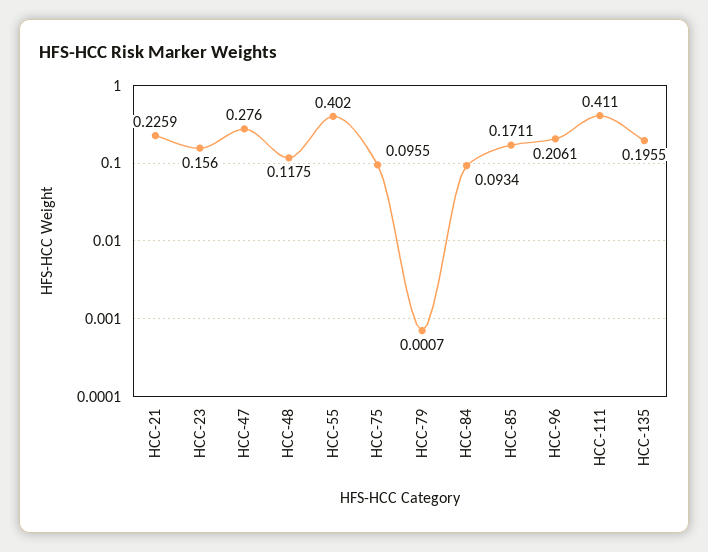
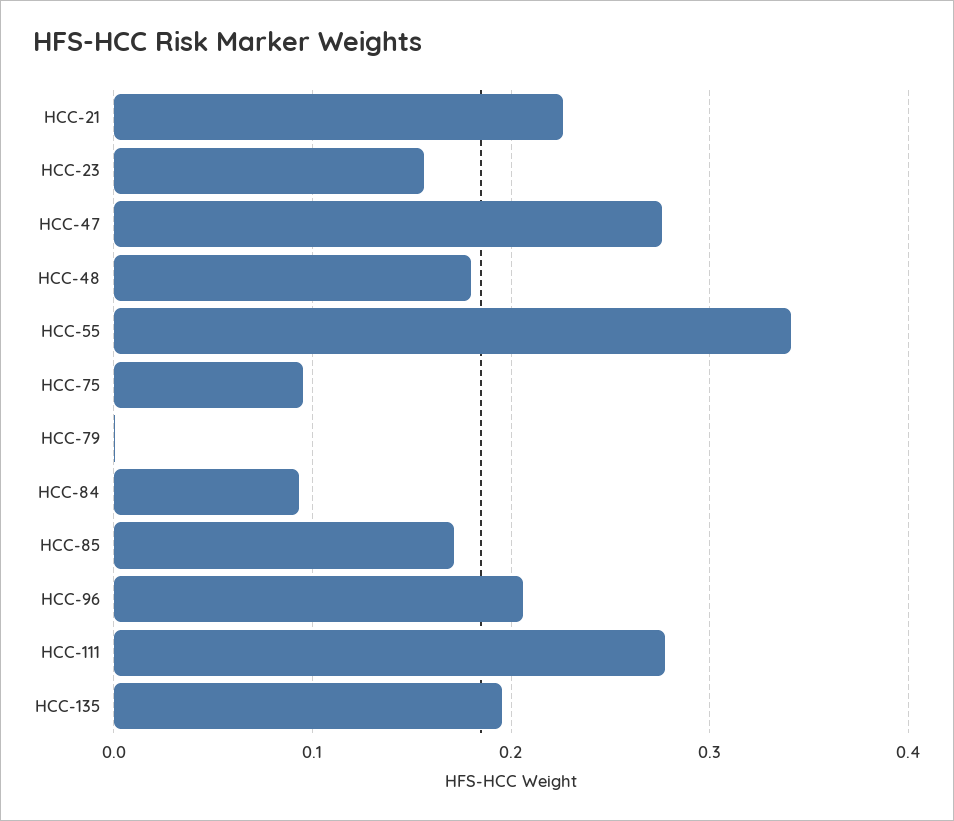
  {
    "HCC-21": 0.2259,
    "HCC-23": 0.156,
    "HCC-47": 0.276,
-   "HCC-48": 0.1175,
+   "HCC-48": 0.18,
-   "HCC-55": 0.402,
+   "HCC-55": 0.34,
    "HCC-75": 0.0955,
    "HCC-79": 0.0007,
    "HCC-84": 0.0934,
    "HCC-85": 0.1711,
    "HCC-96": 0.2061,
-   "HCC-111": 0.411,
+   "HCC-111": 0.28,
    "HCC-135": 0.1955
  }

